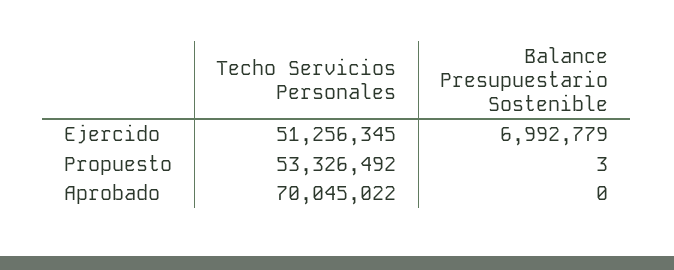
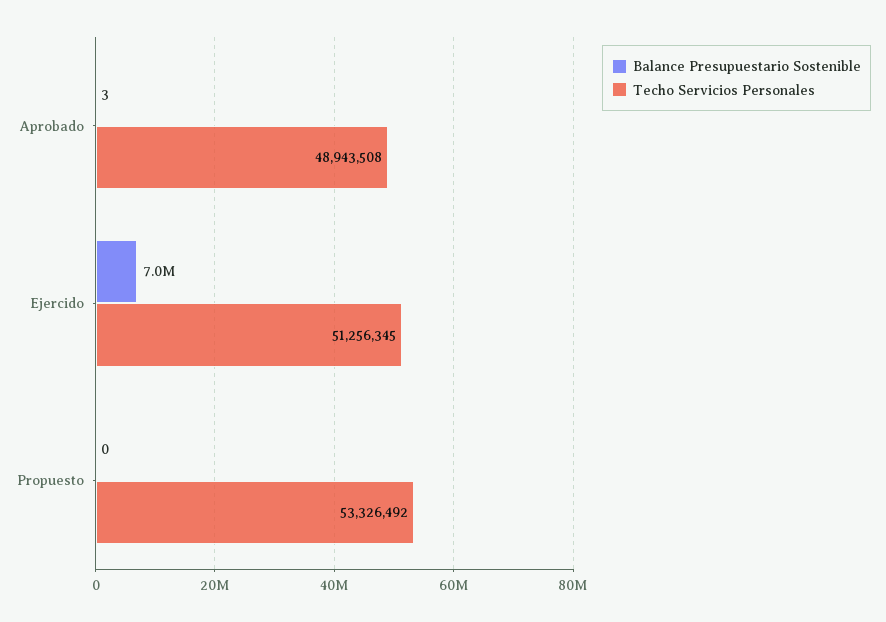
  {
    "Techo Servicios Personales": {
      "Ejercido": 51256345,
      "Propuesto": 53326492,
-     "Aprobado": 70045022
+     "Aprobado": 48943508
    },
    "Balance Presupuestario Sostenible": {
      "Ejercido": 6992779,
-     "Propuesto": 3,
+     "Propuesto": 0,
-     "Aprobado": 0
+     "Aprobado": 3
    }
  }

